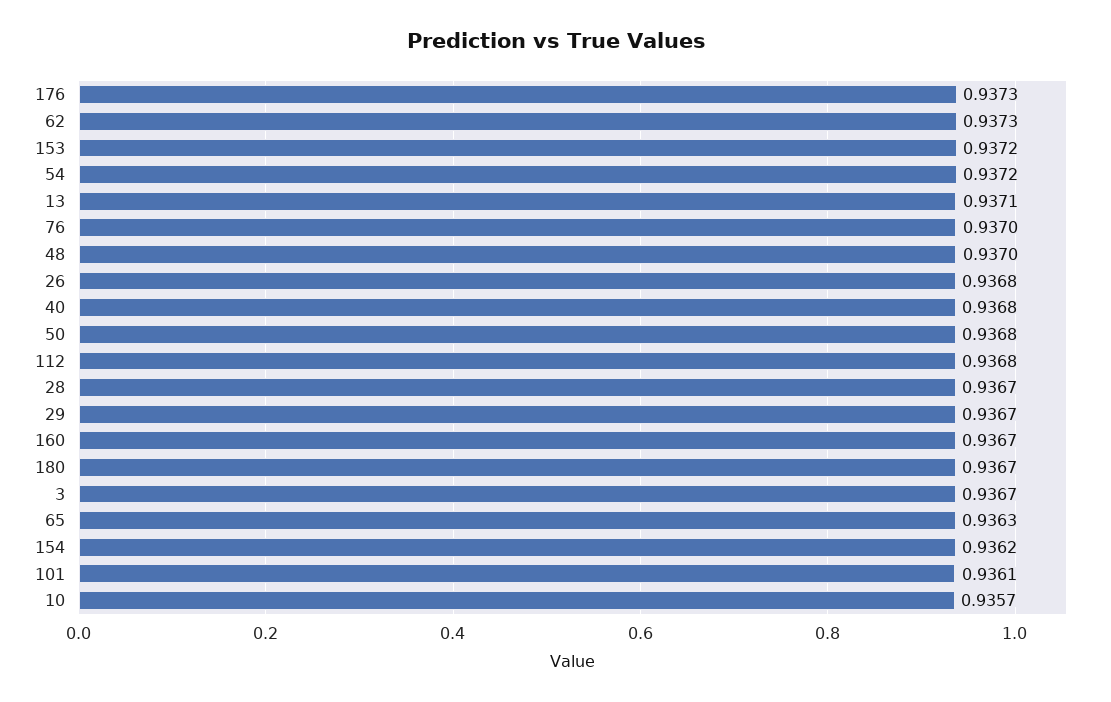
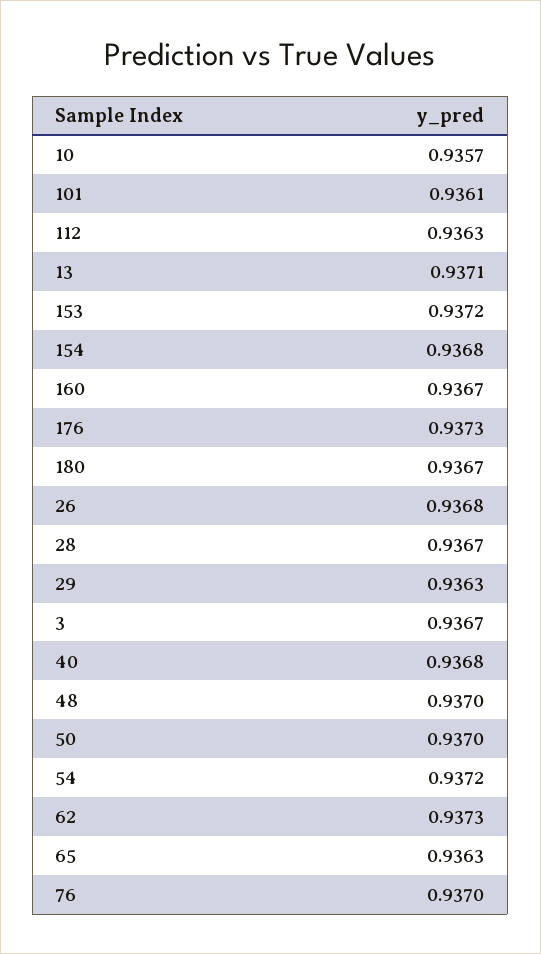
  {
    "176": 0.9373,
    "62": 0.9373,
    "153": 0.9372,
    "54": 0.9372,
    "13": 0.9371,
    "76": 0.937,
    "48": 0.937,
    "26": 0.9368,
    "40": 0.9368,
-   "50": 0.9368,
+   "50": 0.937,
-   "112": 0.9368,
+   "112": 0.9363,
    "28": 0.9367,
-   "29": 0.9367,
+   "29": 0.9363,
    "160": 0.9367,
    "180": 0.9367,
    "3": 0.9367,
    "65": 0.9363,
-   "154": 0.9362,
+   "154": 0.9368,
    "101": 0.9361,
    "10": 0.9357
  }

